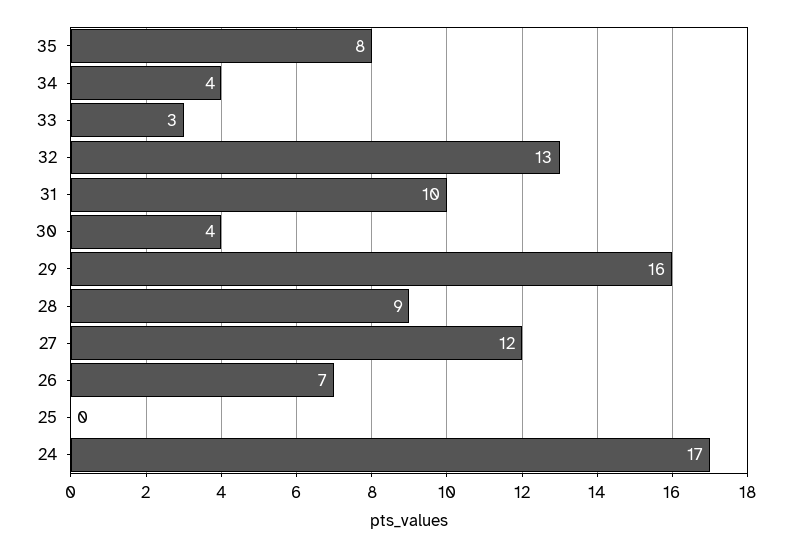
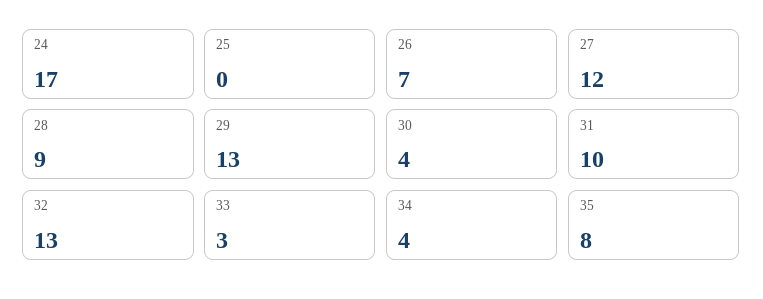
  {
    "35": 8,
    "34": 4,
    "33": 3,
    "32": 13,
    "31": 10,
    "30": 4,
-   "29": 16,
+   "29": 13,
    "28": 9,
    "27": 12,
    "26": 7,
    "25": 0,
    "24": 17
  }

